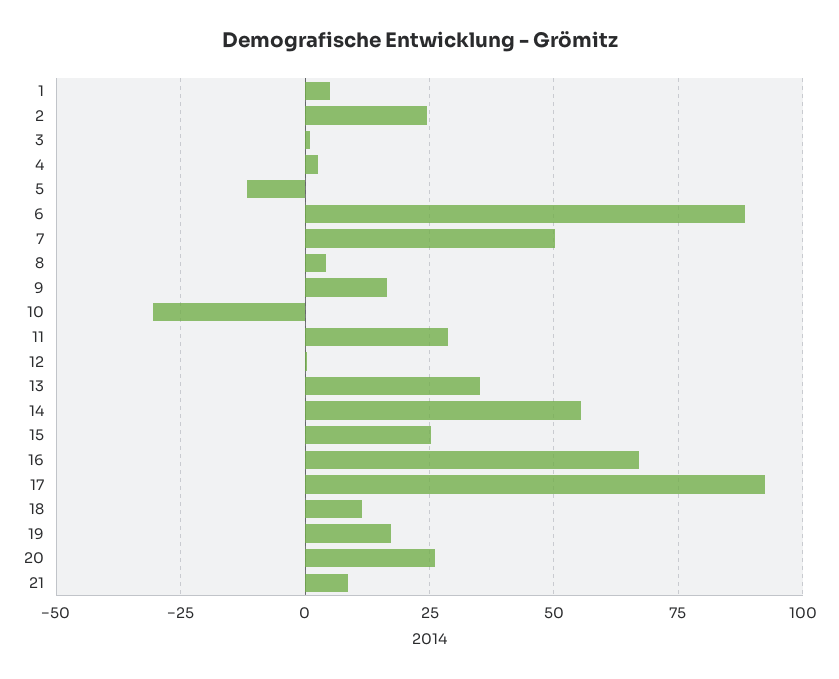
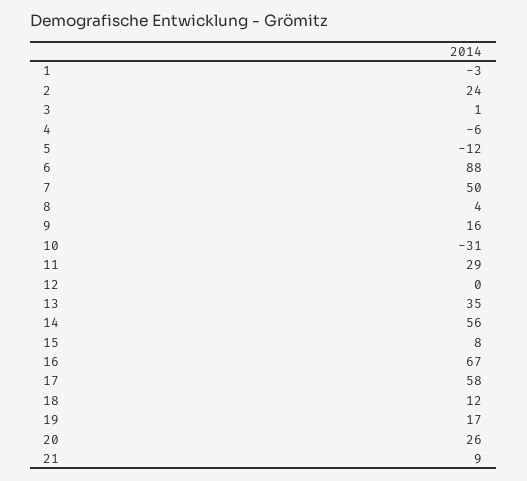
  {
-   "1": 5,
+   "1": -3,
    "2": 24,
    "3": 1,
-   "4": 2.5,
+   "4": -6,
    "5": -12,
    "6": 88,
    "7": 50,
    "8": 4,
    "9": 16,
    "10": -31,
    "11": 29,
    "12": 0,
    "13": 35,
    "14": 56,
-   "15": 25,
+   "15": 8,
    "16": 67,
-   "17": 92.5,
+   "17": 58,
    "18": 12,
    "19": 17,
    "20": 26,
    "21": 9
  }

